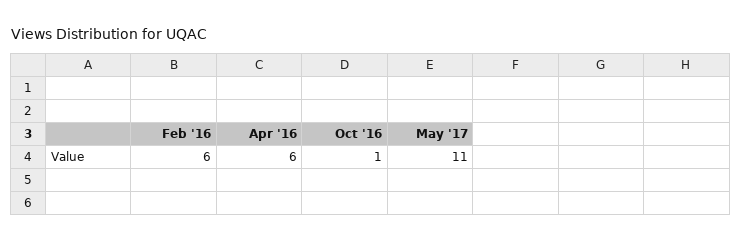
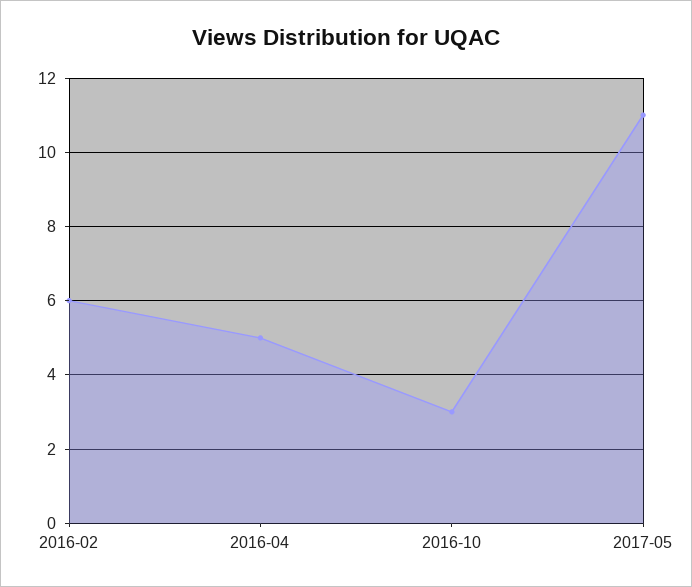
  {
    "Feb '16": 6,
-   "Apr '16": 6,
+   "Apr '16": 5,
-   "Oct '16": 1,
+   "Oct '16": 3,
    "May '17": 11
  }

